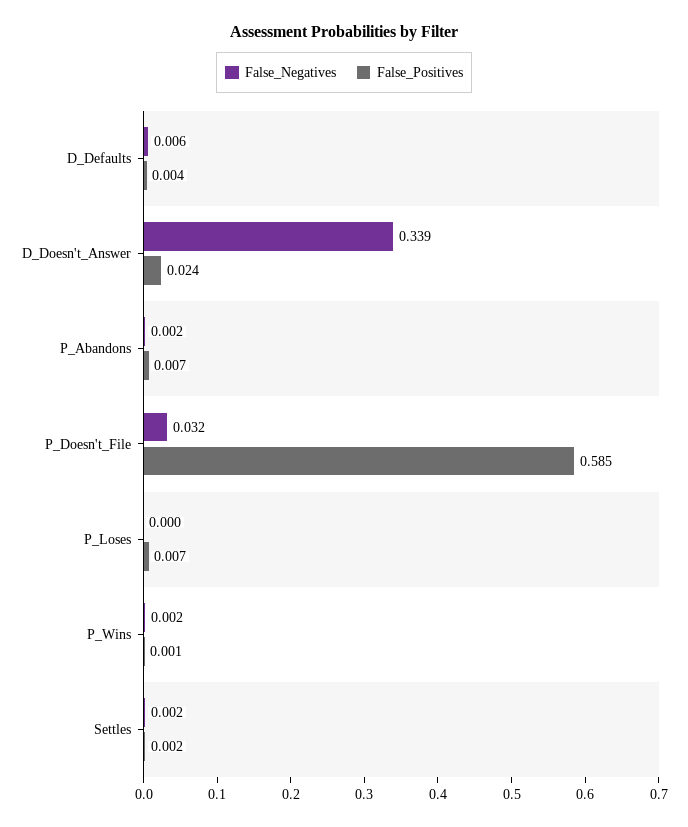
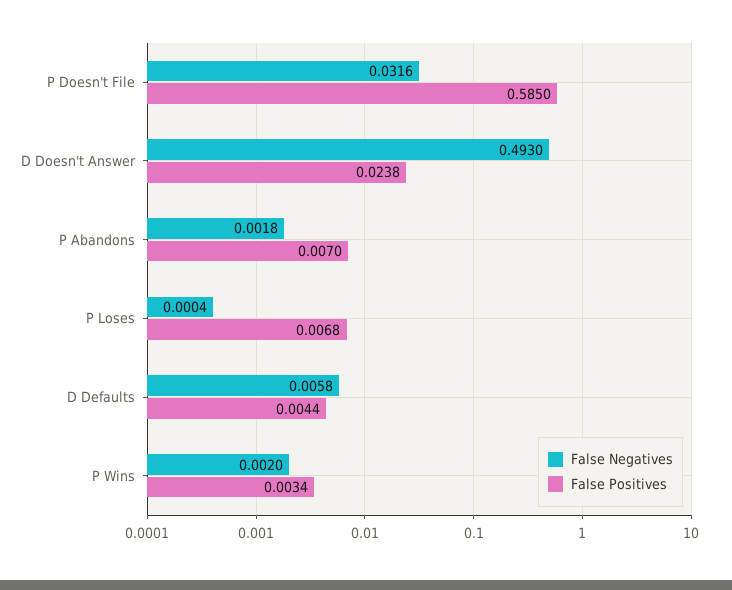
  {
    "False_Negatives": {
      "D_Defaults": 0.0058,
-     "D_Doesn't_Answer": 0.339,
+     "D_Doesn't_Answer": 0.493,
      "P_Abandons": 0.0018,
      "P_Doesn't_File": 0.0316,
      "P_Loses": 0.0004,
-     "P_Wins": 0.002,
+     "P_Wins": 0.002
-     "Settles": 0.002
    },
    "False_Positives": {
      "D_Defaults": 0.0044,
      "D_Doesn't_Answer": 0.0238,
      "P_Abandons": 0.007,
      "P_Doesn't_File": 0.585,
      "P_Loses": 0.0068,
-     "P_Wins": 0.001,
+     "P_Wins": 0.0034
-     "Settles": 0.002
    }
  }

